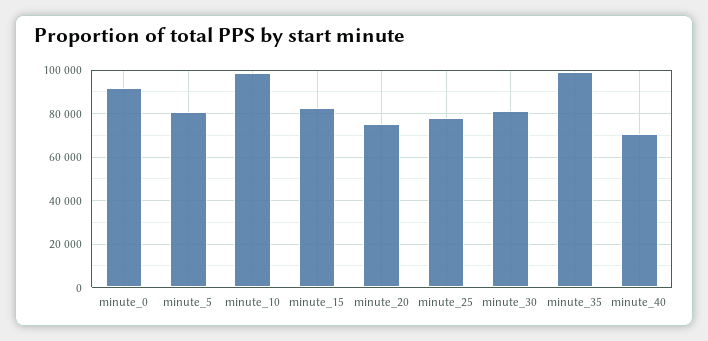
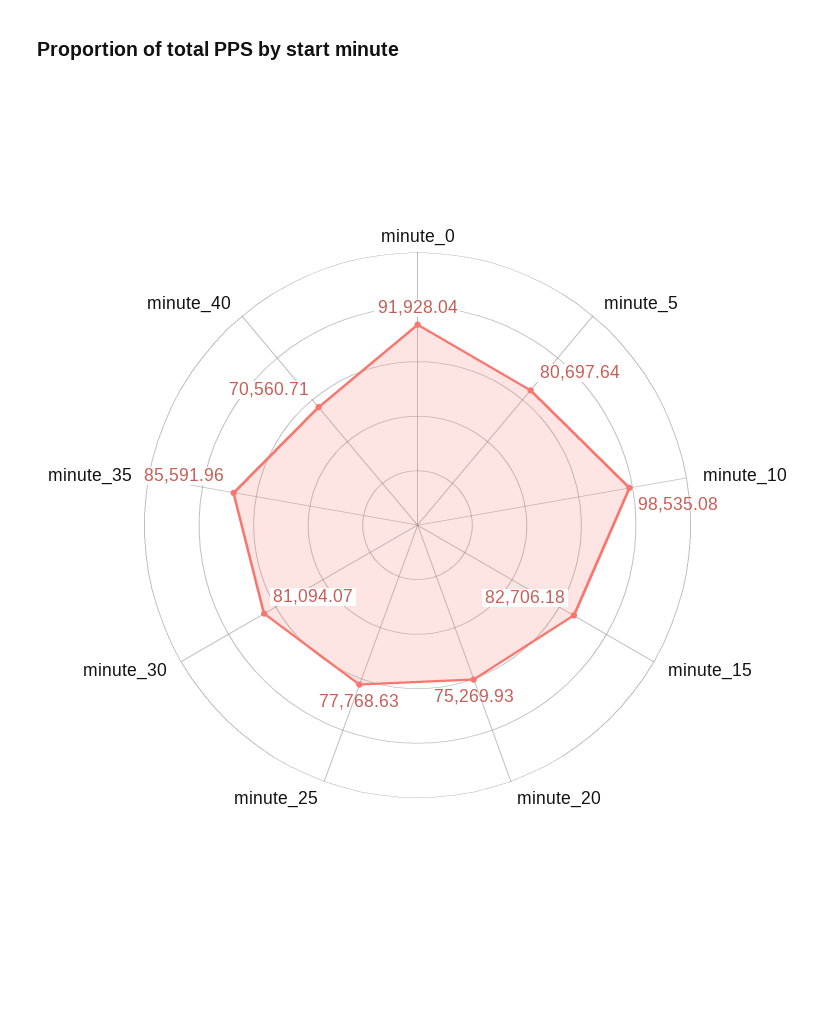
  {
    "minute_0": 91928.04,
    "minute_5": 80697.64,
    "minute_10": 98535.08,
    "minute_15": 82706.18,
    "minute_20": 75269.93,
    "minute_25": 77768.63,
    "minute_30": 81094.07,
-   "minute_35": 100000,
+   "minute_35": 85591.96,
    "minute_40": 70560.71
  }

